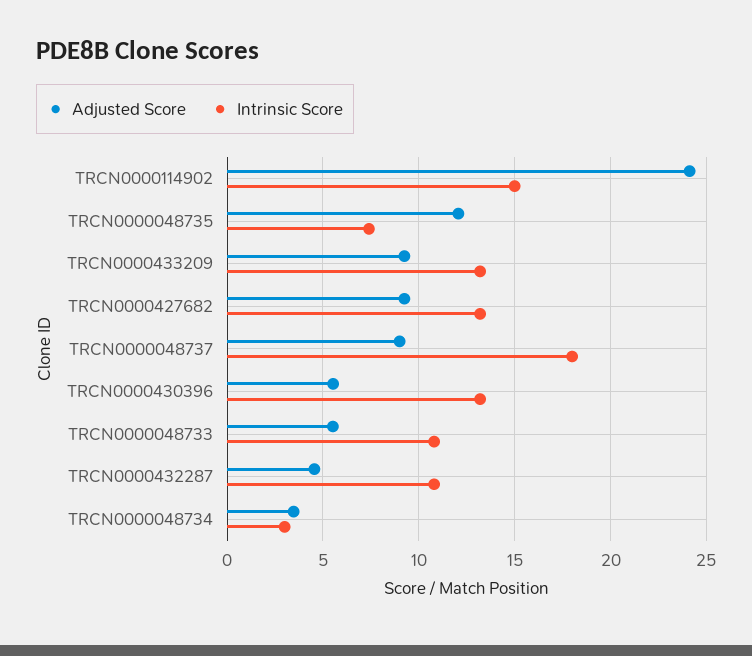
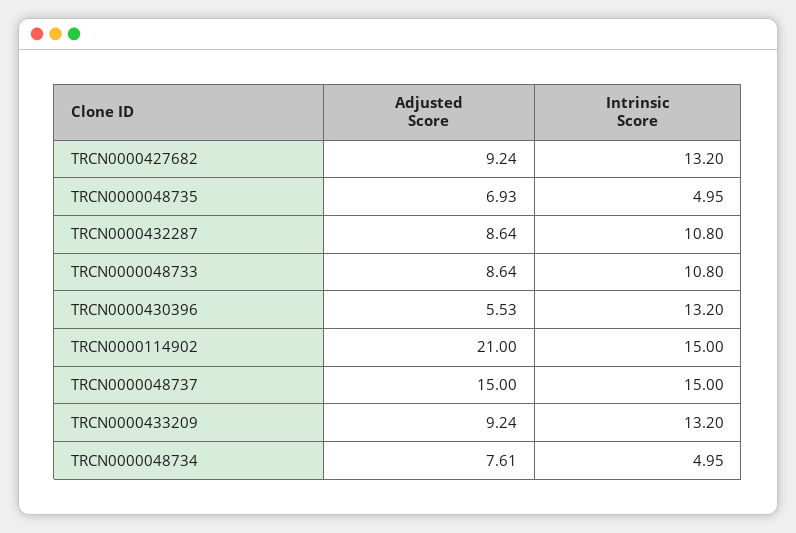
  {
    "Adjusted Score": {
-     "TRCN0000114902": 24,
+     "TRCN0000114902": 21,
-     "TRCN0000048735": 12,
+     "TRCN0000048735": 6.93,
      "TRCN0000433209": 9.24,
      "TRCN0000427682": 9.24,
-     "TRCN0000048737": 9,
+     "TRCN0000048737": 15,
      "TRCN0000430396": 5.53,
-     "TRCN0000048733": 5.5,
+     "TRCN0000048733": 8.64,
-     "TRCN0000432287": 4.5,
+     "TRCN0000432287": 8.64,
-     "TRCN0000048734": 3.5
+     "TRCN0000048734": 7.61
    },
    "Intrinsic Score": {
      "TRCN0000114902": 15,
-     "TRCN0000048735": 7.5,
+     "TRCN0000048735": 4.95,
      "TRCN0000433209": 13.2,
      "TRCN0000427682": 13.2,
-     "TRCN0000048737": 18,
+     "TRCN0000048737": 15,
      "TRCN0000430396": 13.2,
      "TRCN0000048733": 10.8,
      "TRCN0000432287": 10.8,
-     "TRCN0000048734": 3
+     "TRCN0000048734": 4.95
    }
  }

